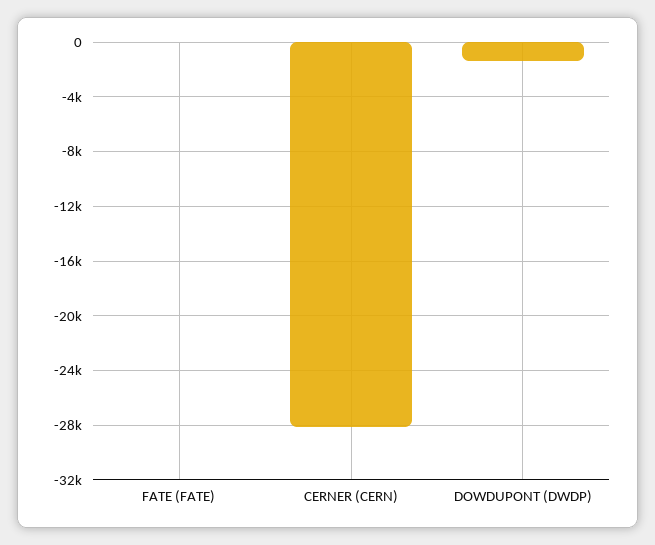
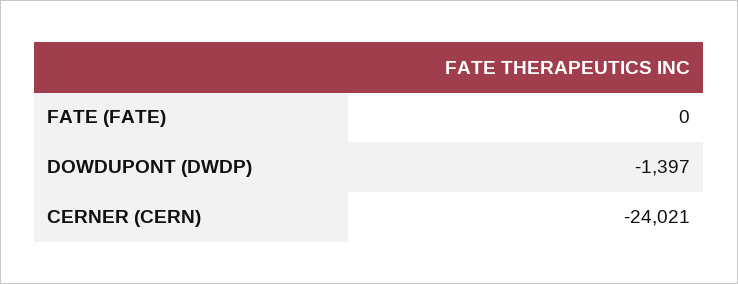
  {
    "FATE (FATE)": 0,
-   "CERNER (CERN)": -28000,
+   "CERNER (CERN)": -24021,
    "DOWDUPONT (DWDP)": -1397
  }

